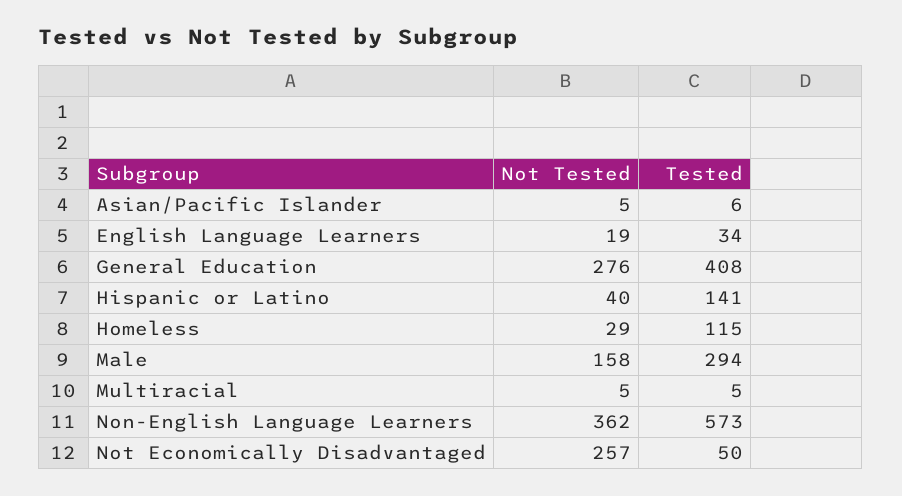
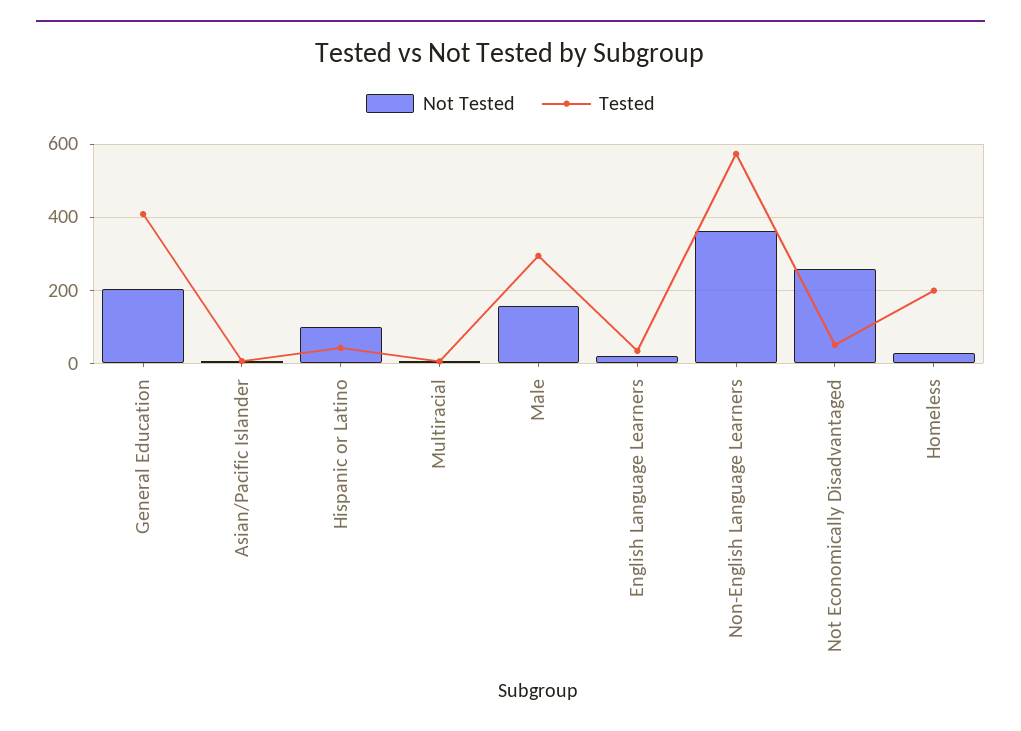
  {
    "Not Tested": {
      "Asian/Pacific Islander": 5,
      "English Language Learners": 19,
-     "General Education": 276,
+     "General Education": 200,
-     "Hispanic or Latino": 40,
+     "Hispanic or Latino": 100,
      "Homeless": 29,
      "Male": 158,
      "Multiracial": 5,
      "Non-English Language Learners": 362,
      "Not Economically Disadvantaged": 257
    },
    "Tested": {
      "Asian/Pacific Islander": 6,
      "English Language Learners": 34,
      "General Education": 408,
-     "Hispanic or Latino": 141,
+     "Hispanic or Latino": 40,
-     "Homeless": 115,
+     "Homeless": 200,
      "Male": 294,
      "Multiracial": 5,
      "Non-English Language Learners": 573,
      "Not Economically Disadvantaged": 50
    }
  }

